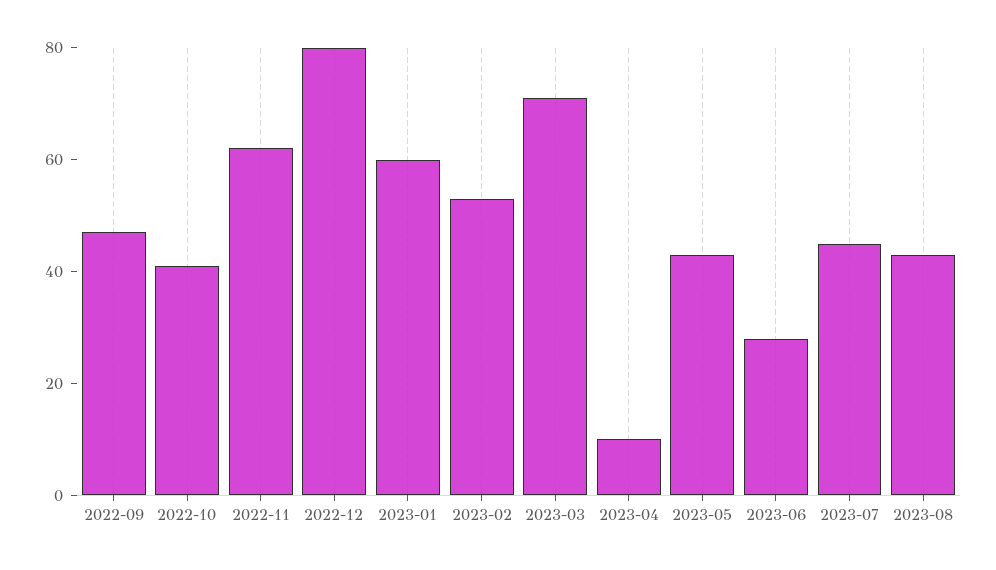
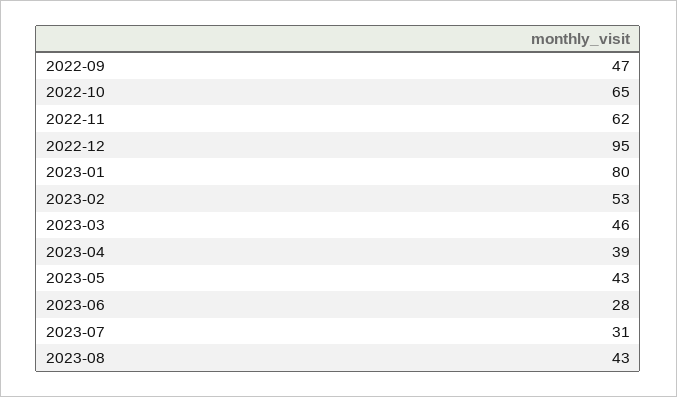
  {
    "2022-09": 47,
-   "2022-10": 40,
+   "2022-10": 65,
    "2022-11": 62,
-   "2022-12": 80,
+   "2022-12": 95,
-   "2023-01": 60,
+   "2023-01": 80,
    "2023-02": 53,
-   "2023-03": 70,
+   "2023-03": 46,
-   "2023-04": 10,
+   "2023-04": 39,
    "2023-05": 43,
    "2023-06": 28,
-   "2023-07": 45,
+   "2023-07": 31,
    "2023-08": 43
  }

